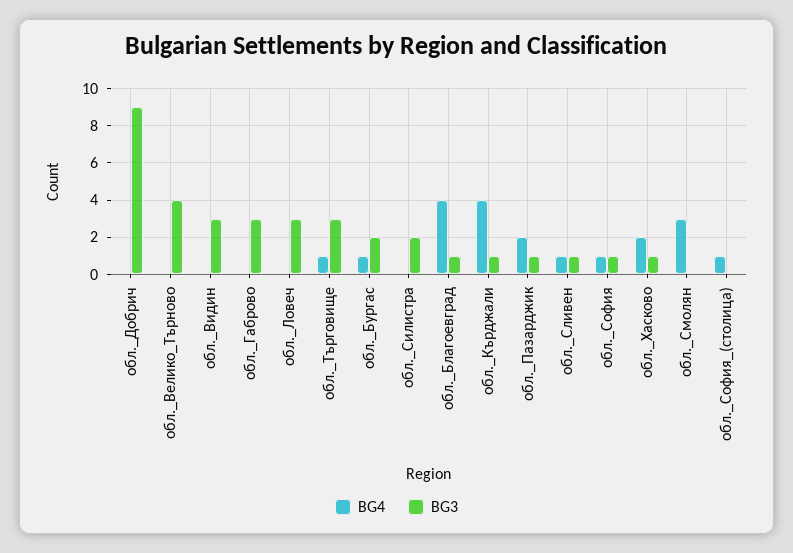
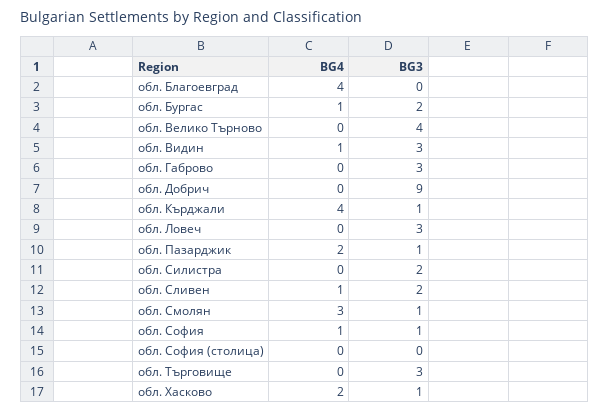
  {
    "BG4": {
      "обл._Добрич": 0,
      "обл._Велико_Търново": 0,
-     "обл._Видин": 0,
+     "обл._Видин": 1,
      "обл._Габрово": 0,
      "обл._Ловеч": 0,
-     "обл._Търговище": 1,
+     "обл._Търговище": 0,
      "обл._Бургас": 1,
      "обл._Силистра": 0,
      "обл._Благоевград": 4,
      "обл._Кърджали": 4,
      "обл._Пазарджик": 2,
      "обл._Сливен": 1,
      "обл._София": 1,
      "обл._Хасково": 2,
      "обл._Смолян": 3,
-     "обл._София_(столица)": 1
+     "обл._София_(столица)": 0
    },
    "BG3": {
      "обл._Добрич": 9,
      "обл._Велико_Търново": 4,
      "обл._Видин": 3,
      "обл._Габрово": 3,
      "обл._Ловеч": 3,
      "обл._Търговище": 3,
      "обл._Бургас": 2,
      "обл._Силистра": 2,
-     "обл._Благоевград": 1,
+     "обл._Благоевград": 0,
      "обл._Кърджали": 1,
      "обл._Пазарджик": 1,
-     "обл._Сливен": 1,
+     "обл._Сливен": 2,
      "обл._София": 1,
      "обл._Хасково": 1,
-     "обл._Смолян": 0,
+     "обл._Смолян": 1,
      "обл._София_(столица)": 0
    }
  }

